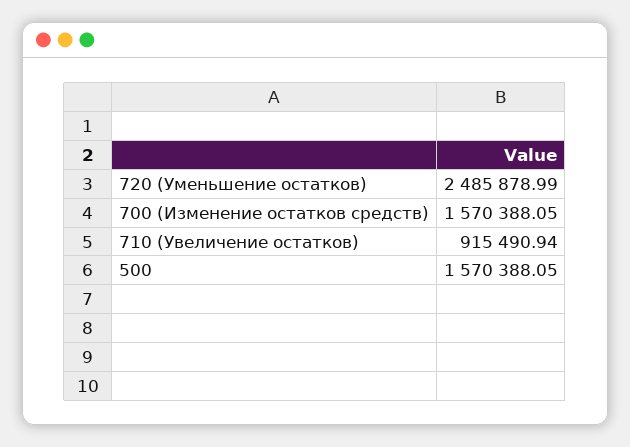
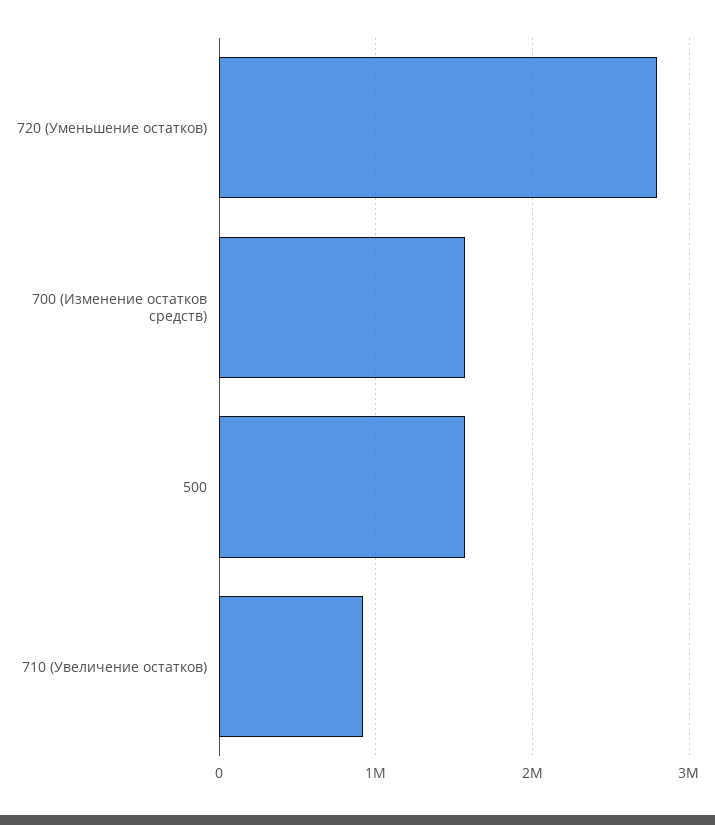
  {
-   "720 (Уменьшение остатков)": 2485878.99,
+   "720 (Уменьшение остатков)": 2800000,
    "700 (Изменение остатков средств)": 1570388.05,
    "710 (Увеличение остатков)": 915490.94,
    "500": 1570388.05
  }

